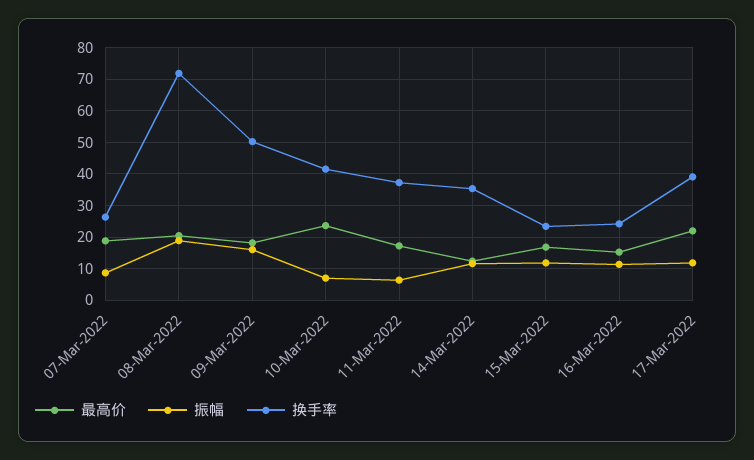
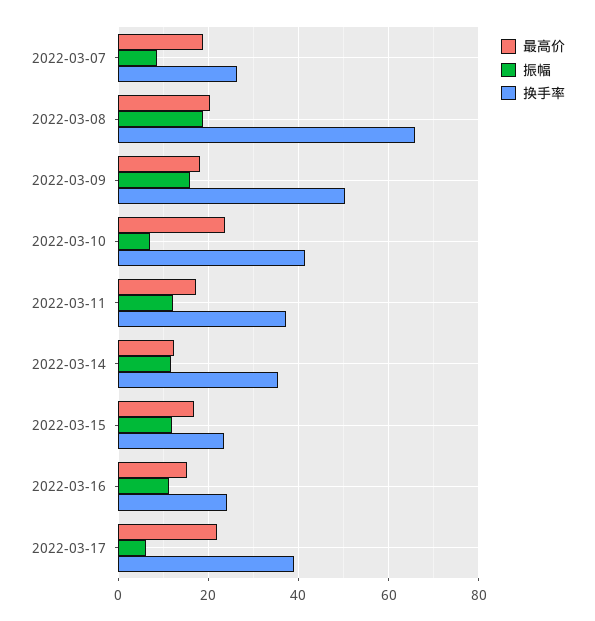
  {
    "最高价": {
      "07-Mar-2022": 18,
      "08-Mar-2022": 20,
      "09-Mar-2022": 18,
      "10-Mar-2022": 24,
      "11-Mar-2022": 18,
      "14-Mar-2022": 12,
      "15-Mar-2022": 16,
      "16-Mar-2022": 16,
      "17-Mar-2022": 22
    },
    "振幅": {
      "07-Mar-2022": 8,
      "08-Mar-2022": 18,
      "09-Mar-2022": 16,
      "10-Mar-2022": 8,
-     "11-Mar-2022": 6,
+     "11-Mar-2022": 12,
      "14-Mar-2022": 12,
      "15-Mar-2022": 12,
      "16-Mar-2022": 12,
-     "17-Mar-2022": 12
+     "17-Mar-2022": 6
    },
    "换手率": {
      "07-Mar-2022": 26,
-     "08-Mar-2022": 72,
+     "08-Mar-2022": 66,
      "09-Mar-2022": 50,
      "10-Mar-2022": 42,
      "11-Mar-2022": 38,
      "14-Mar-2022": 36,
      "15-Mar-2022": 24,
      "16-Mar-2022": 24,
      "17-Mar-2022": 40
    }
  }

